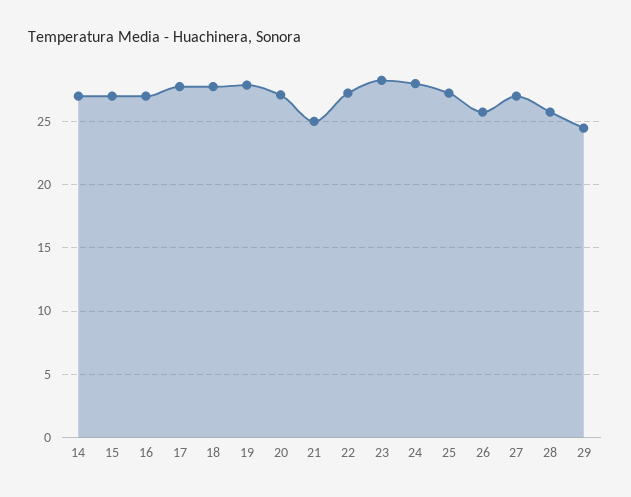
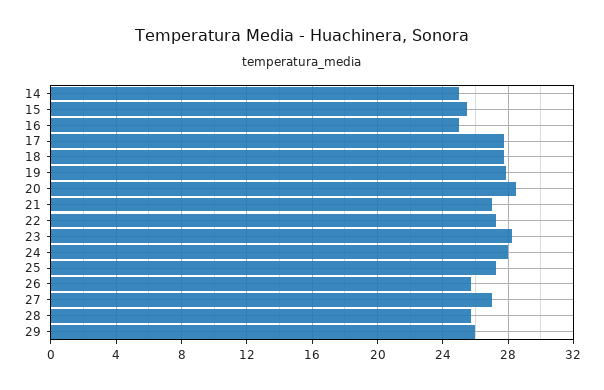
  {
-   "14": 27,
+   "14": 25,
-   "15": 27,
+   "15": 25.5,
-   "16": 27,
+   "16": 25,
    "17": 28,
    "18": 28,
    "19": 28,
-   "20": 27,
+   "20": 28.5,
-   "21": 25,
+   "21": 27,
    "22": 27.5,
    "23": 28.5,
    "24": 28,
    "25": 27.5,
    "26": 26,
    "27": 27,
    "28": 26,
-   "29": 24.5
+   "29": 26
  }

